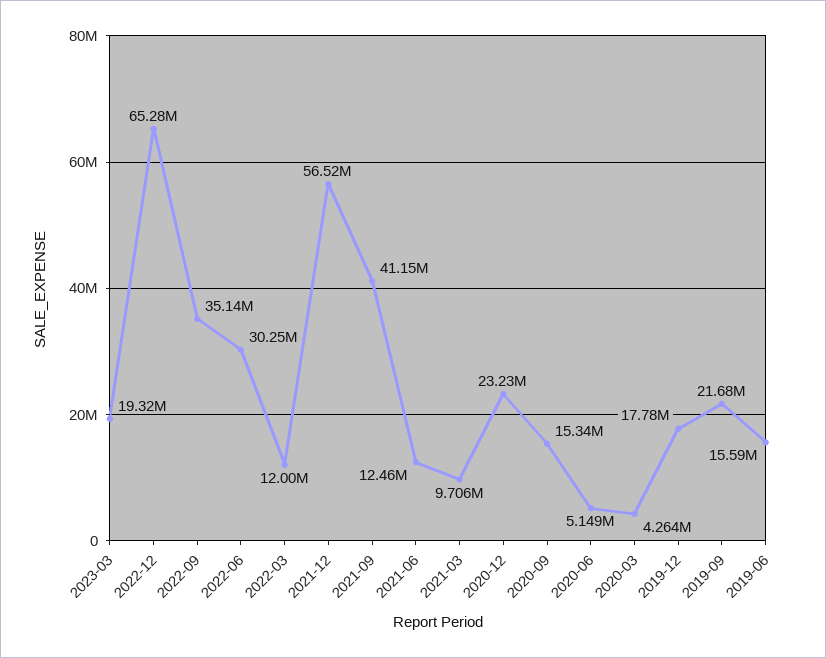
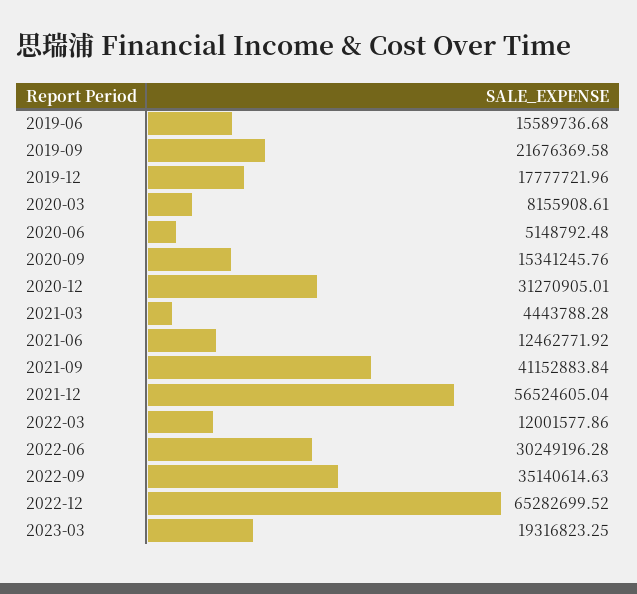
  {
    "2023-03": 19316823.25,
    "2022-12": 65282699.52,
    "2022-09": 35140614.63,
    "2022-06": 30249196.28,
    "2022-03": 12001577.86,
    "2021-12": 56524605.04,
    "2021-09": 41152883.84,
    "2021-06": 12462771.92,
-   "2021-03": 9706000,
+   "2021-03": 4443788.28,
-   "2020-12": 23230000,
+   "2020-12": 31270905.01,
    "2020-09": 15341245.76,
    "2020-06": 5148792.48,
-   "2020-03": 4264000,
+   "2020-03": 8155908.61,
    "2019-12": 17777721.96,
    "2019-09": 21676369.58,
    "2019-06": 15589736.68
  }

